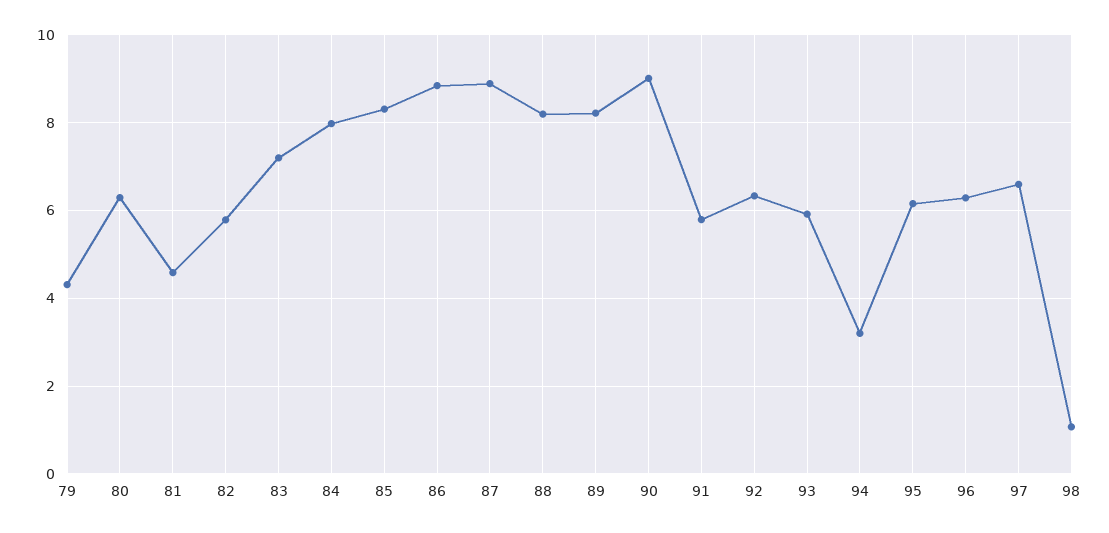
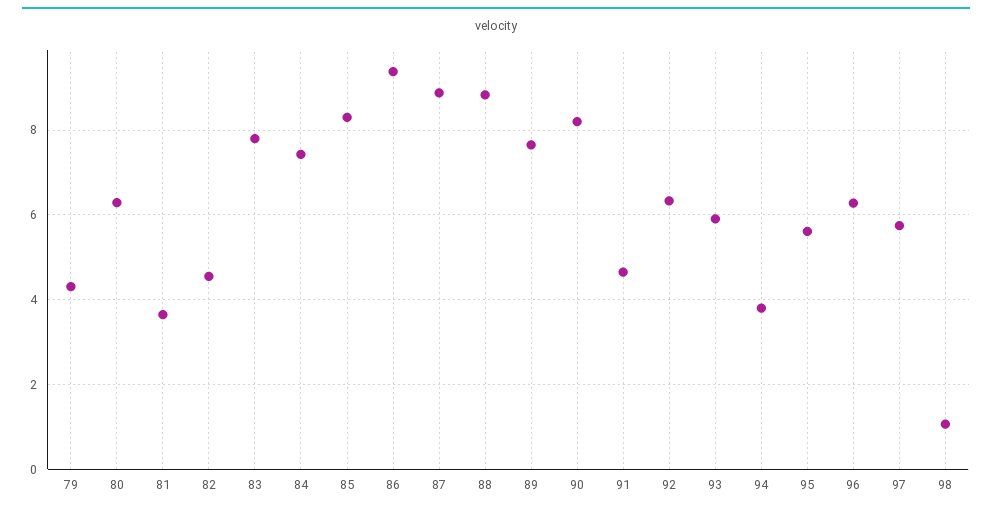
  {
    "79": 4.4,
    "80": 6.2,
-   "81": 4.6,
+   "81": 3.6,
-   "82": 5.8,
+   "82": 4.6,
-   "83": 7.2,
+   "83": 7.8,
-   "84": 8,
+   "84": 7.4,
    "85": 8.4,
-   "86": 8.8,
+   "86": 9.4,
    "87": 8.8,
-   "88": 8.2,
+   "88": 8.8,
-   "89": 8.2,
+   "89": 7.6,
-   "90": 9,
+   "90": 8.2,
-   "91": 5.8,
+   "91": 4.6,
    "92": 6.4,
    "93": 6,
-   "94": 3.2,
+   "94": 3.8,
-   "95": 6.2,
+   "95": 5.6,
    "96": 6.2,
-   "97": 6.6,
+   "97": 5.8,
    "98": 1
  }

